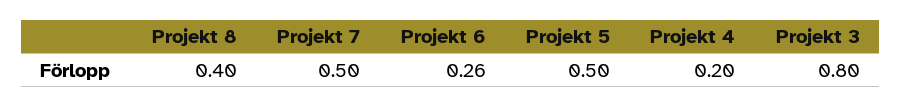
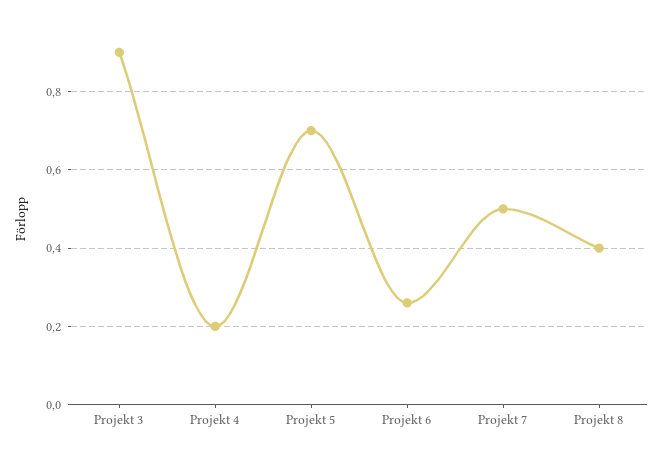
  {
    "Projekt 8": 0.4,
    "Projekt 7": 0.5,
    "Projekt 6": 0.26,
-   "Projekt 5": 0.5,
+   "Projekt 5": 0.7,
    "Projekt 4": 0.2,
-   "Projekt 3": 0.8
+   "Projekt 3": 0.9
  }

